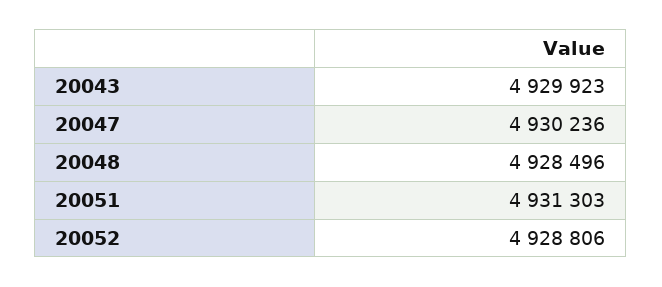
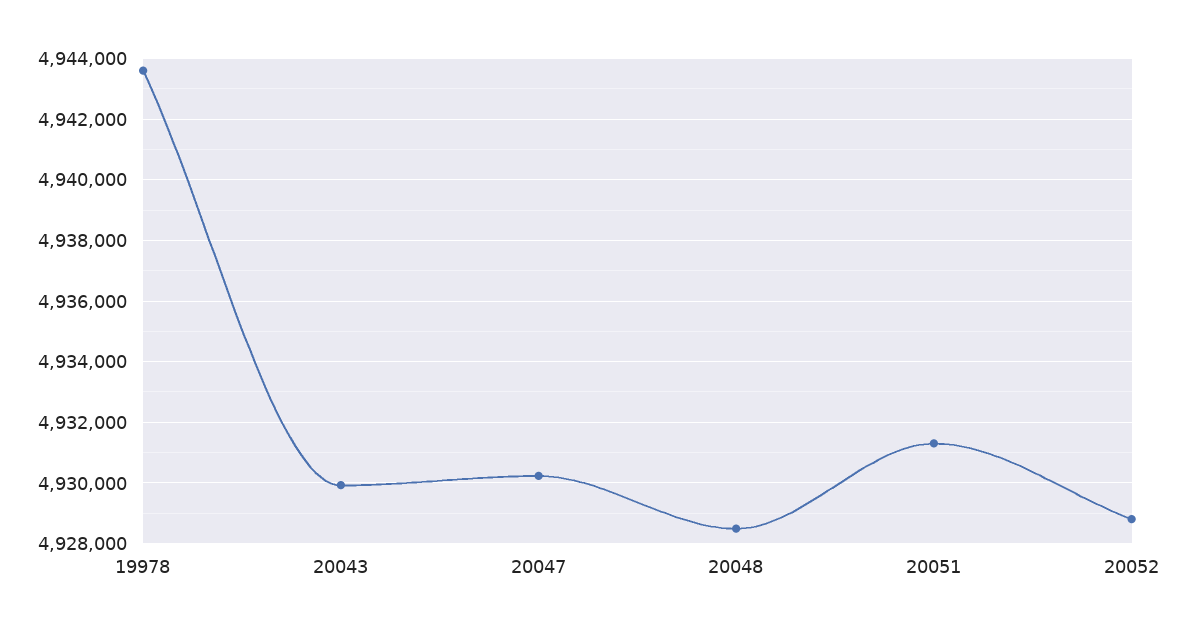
  {
    "20043": 4929923,
    "20047": 4930236,
    "20048": 4928496,
    "20051": 4931303,
-   "20052": 4928806
+   "20052": 4928806,
+   "19978": 4943600
  }

